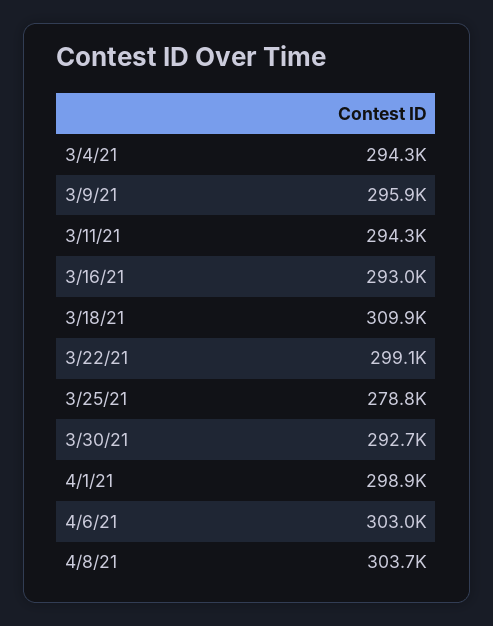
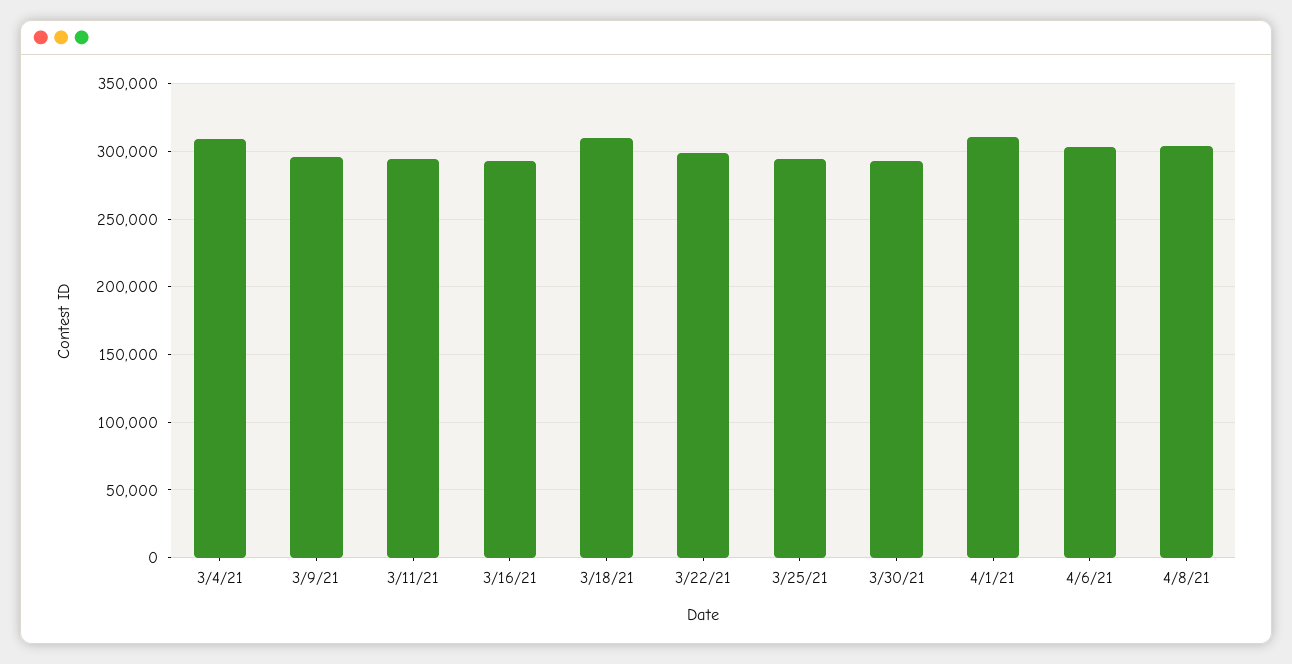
  {
-   "3/4/21": 294300,
+   "3/4/21": 310000,
    "3/9/21": 295900,
    "3/11/21": 294300,
    "3/16/21": 293000,
    "3/18/21": 309900,
    "3/22/21": 299100,
-   "3/25/21": 278800,
+   "3/25/21": 295000,
    "3/30/21": 292700,
-   "4/1/21": 298900,
+   "4/1/21": 310000,
    "4/6/21": 303000,
    "4/8/21": 303700
  }

